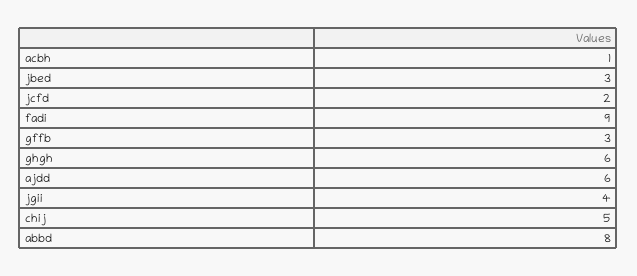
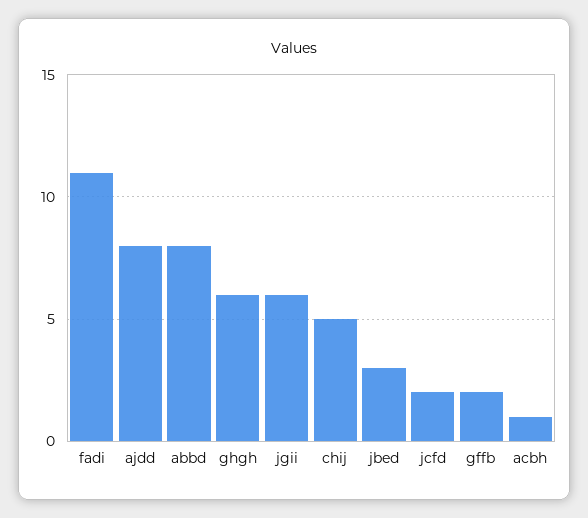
  {
    "acbh": 1,
    "jbed": 3,
    "jcfd": 2,
-   "fadi": 9,
+   "fadi": 11,
-   "gffb": 3,
+   "gffb": 2,
    "ghgh": 6,
-   "ajdd": 6,
+   "ajdd": 8,
-   "jgii": 4,
+   "jgii": 6,
    "chij": 5,
    "abbd": 8
  }

